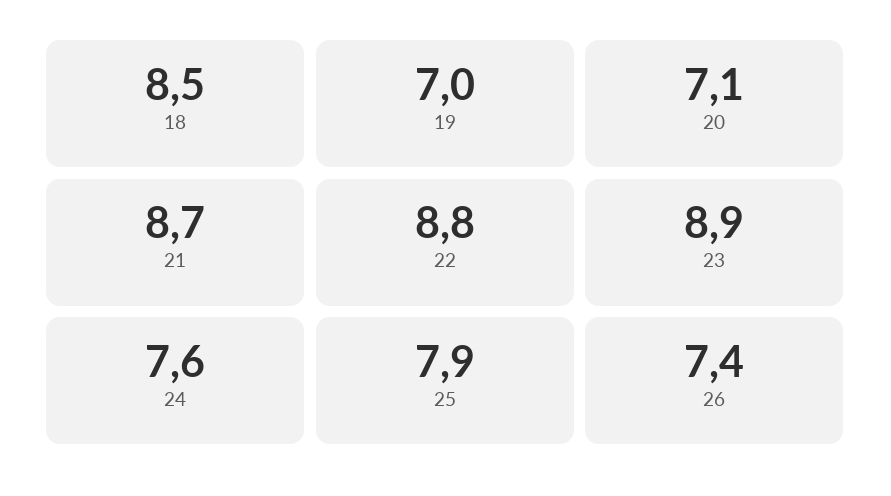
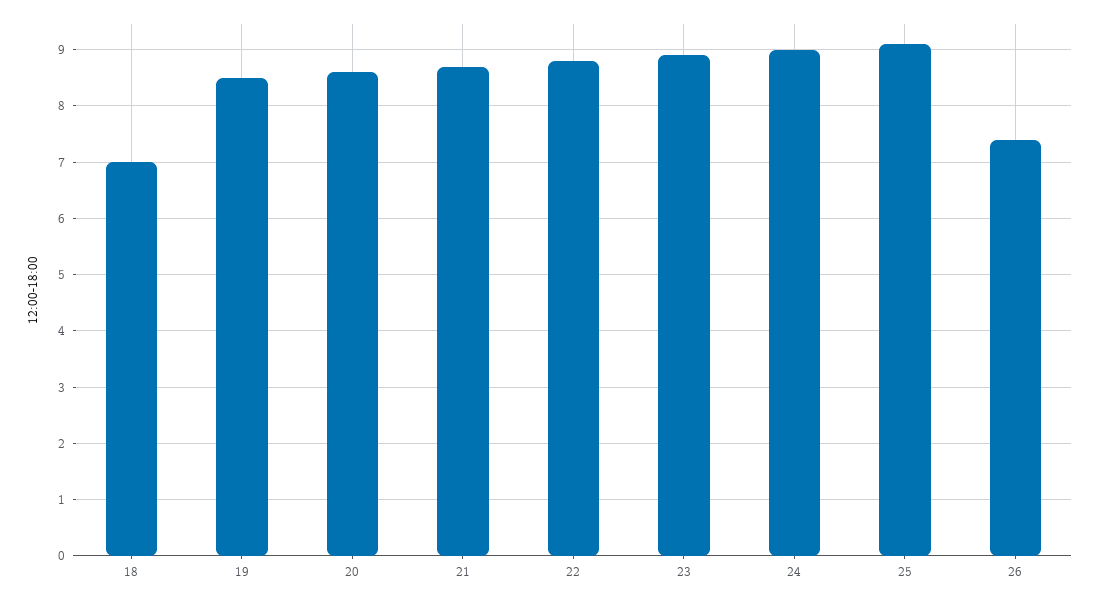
  {
-   "18": 8.5,
+   "18": 7,
-   "19": 7,
+   "19": 8.5,
-   "20": 7.1,
+   "20": 8.5,
    "21": 8.7,
    "22": 8.8,
    "23": 8.9,
-   "24": 7.6,
+   "24": 9,
-   "25": 7.9,
+   "25": 9,
    "26": 7.4
  }

